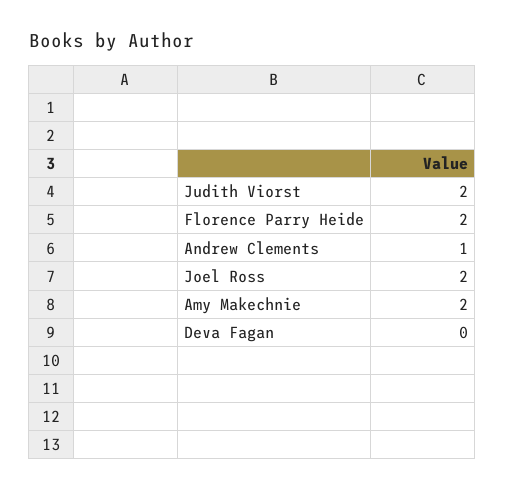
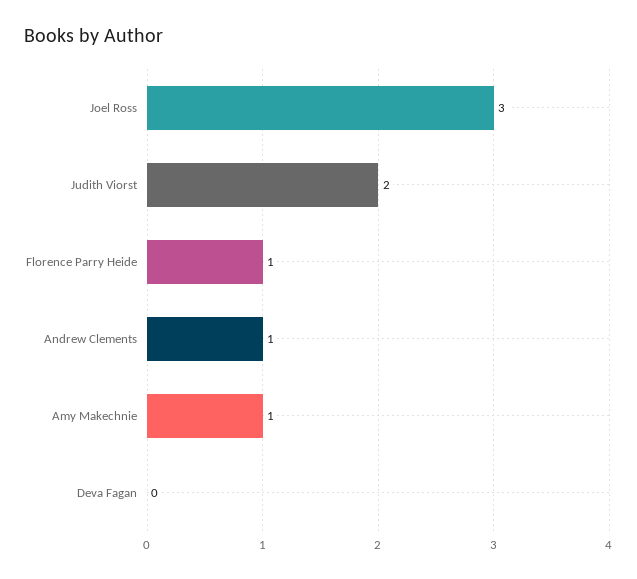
  {
    "Judith Viorst": 2,
-   "Florence Parry Heide": 2,
+   "Florence Parry Heide": 1,
    "Andrew Clements": 1,
-   "Joel Ross": 2,
+   "Joel Ross": 3,
-   "Amy Makechnie": 2,
+   "Amy Makechnie": 1,
    "Deva Fagan": 0
  }

